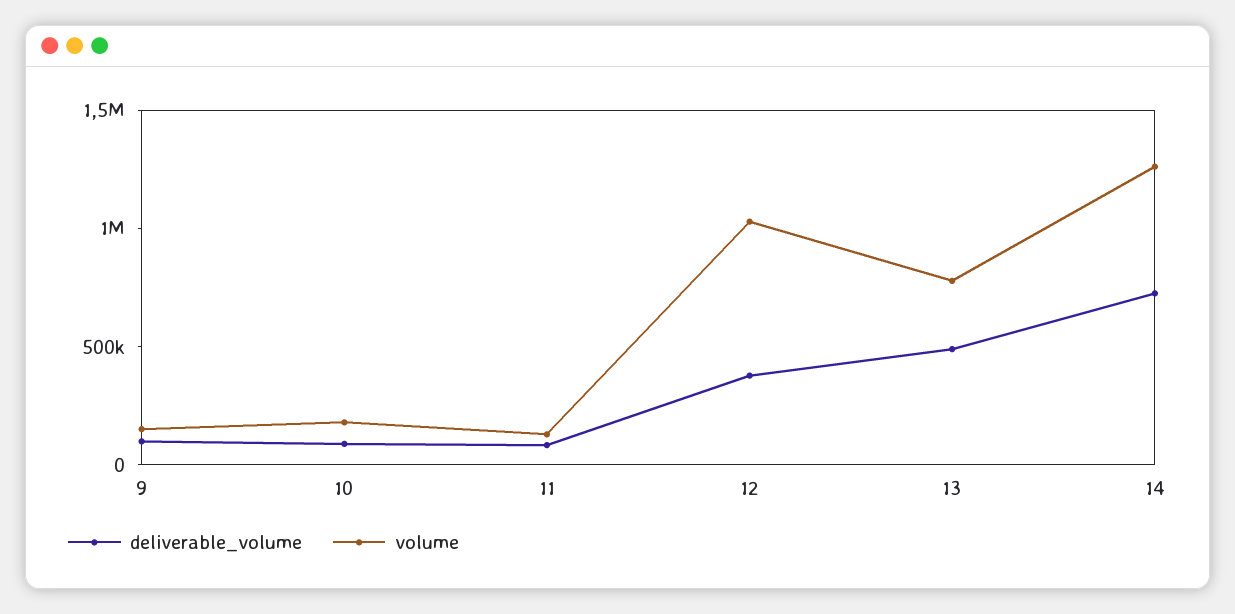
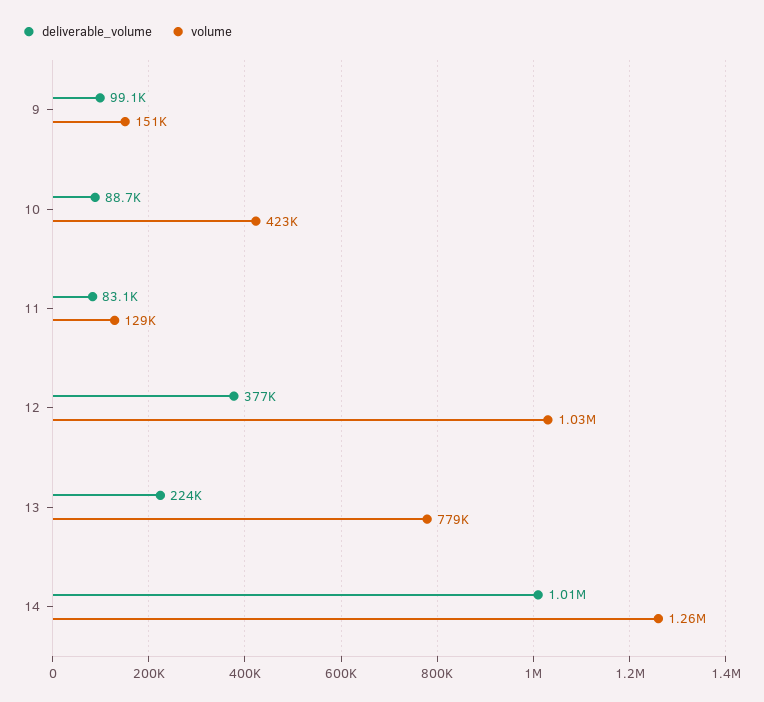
  {
    "deliverable_volume": {
      "9": 99100,
      "10": 88700,
      "11": 83100,
      "12": 377000,
-     "13": 500000,
+     "13": 224000,
-     "14": 700000
+     "14": 1010000
    },
    "volume": {
      "9": 151000,
-     "10": 200000,
+     "10": 423000,
      "11": 129000,
      "12": 1030000,
      "13": 779000,
      "14": 1260000
    }
  }

